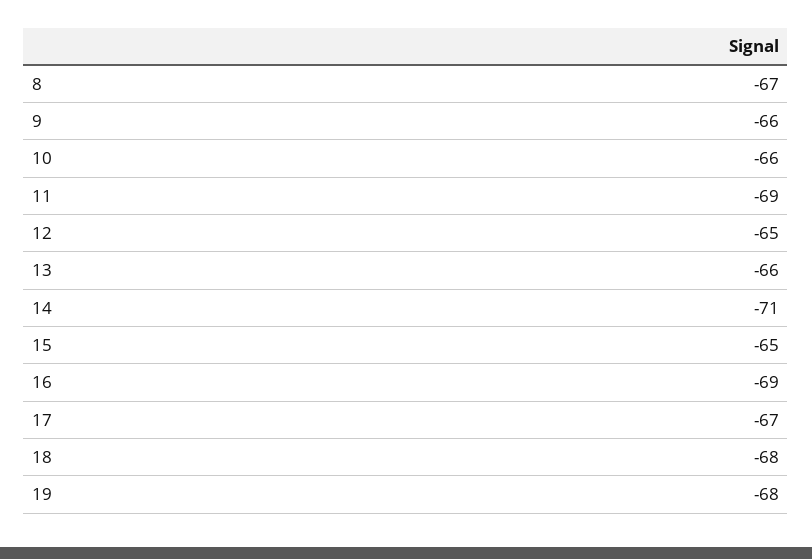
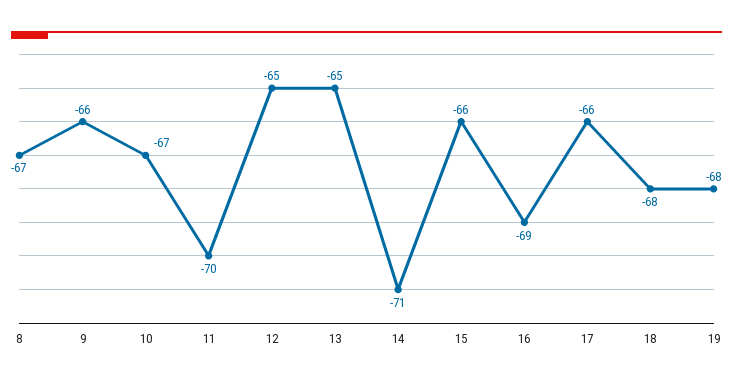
  {
    "8": -67,
    "9": -66,
-   "10": -66,
+   "10": -67,
-   "11": -69,
+   "11": -70,
    "12": -65,
-   "13": -66,
+   "13": -65,
    "14": -71,
-   "15": -65,
+   "15": -66,
    "16": -69,
-   "17": -67,
+   "17": -66,
    "18": -68,
    "19": -68
  }

